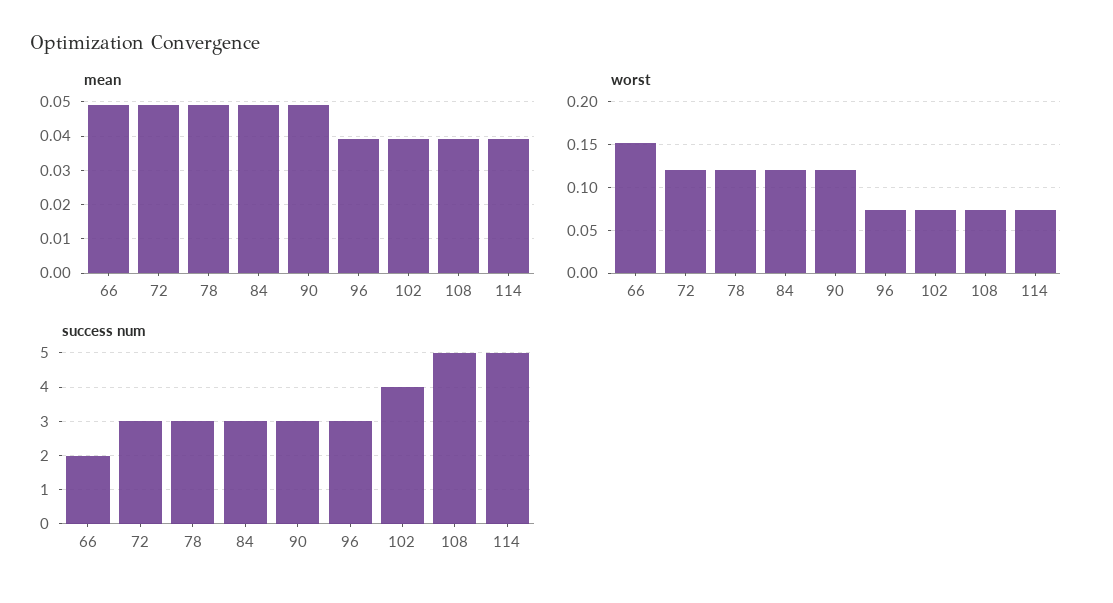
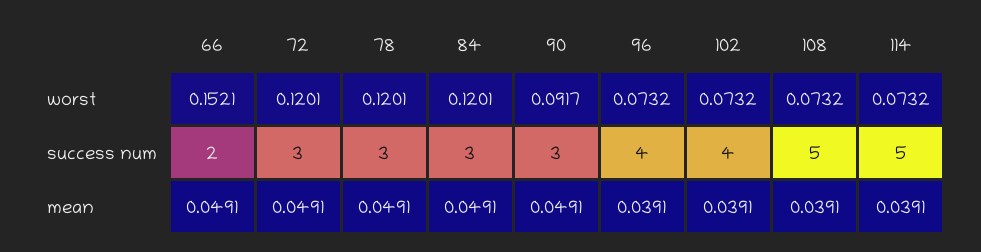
  {
    "mean": {
      "66": 0.0491,
      "72": 0.0491,
      "78": 0.0491,
      "84": 0.0491,
      "90": 0.0491,
      "96": 0.0391,
      "102": 0.0391,
      "108": 0.0391,
      "114": 0.0391
    },
    "worst": {
      "66": 0.1521,
      "72": 0.1201,
      "78": 0.1201,
      "84": 0.1201,
-     "90": 0.12,
+     "90": 0.0917,
      "96": 0.0732,
      "102": 0.0732,
      "108": 0.0732,
      "114": 0.0732
    },
    "success num": {
      "66": 2,
      "72": 3,
      "78": 3,
      "84": 3,
      "90": 3,
-     "96": 3,
+     "96": 4,
      "102": 4,
      "108": 5,
      "114": 5
    }
  }

